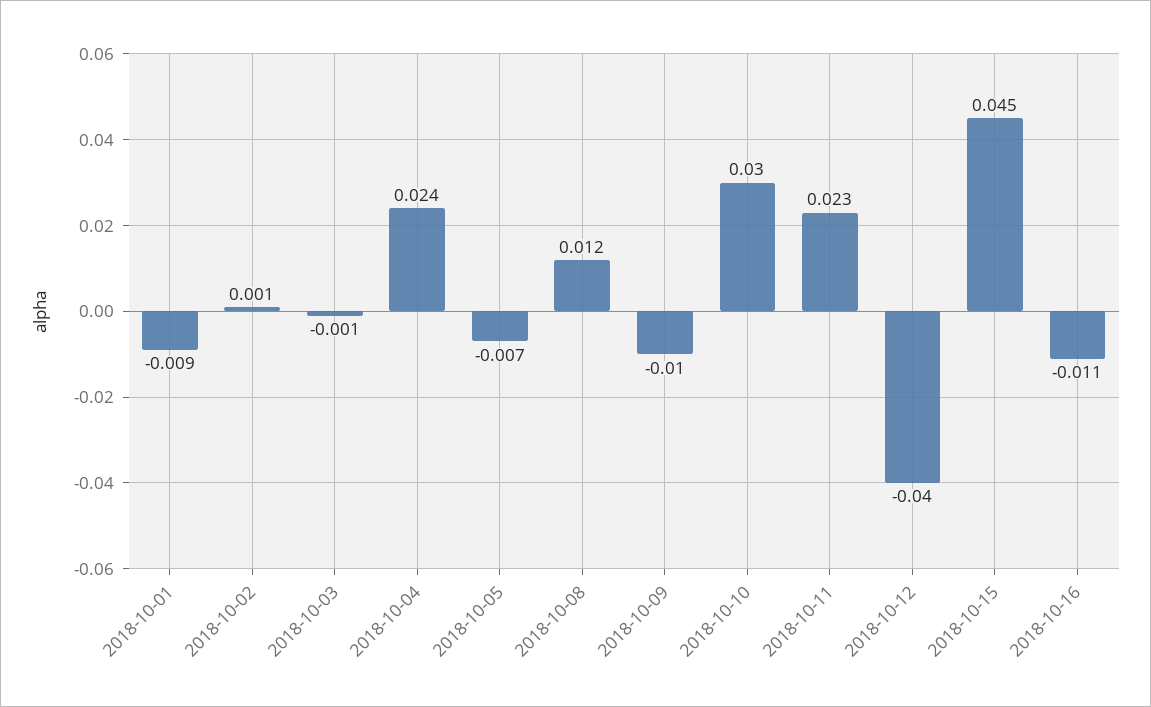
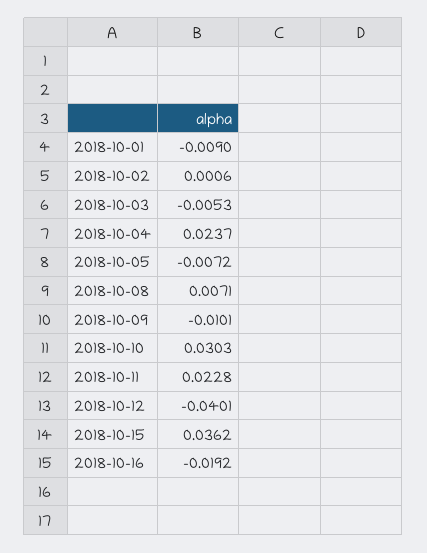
  {
    "2018-10-01": -0.009,
    "2018-10-02": 0.0006,
-   "2018-10-03": -0.001,
+   "2018-10-03": -0.0053,
    "2018-10-04": 0.0237,
    "2018-10-05": -0.0072,
-   "2018-10-08": 0.012,
+   "2018-10-08": 0.0071,
    "2018-10-09": -0.0101,
    "2018-10-10": 0.0303,
    "2018-10-11": 0.0228,
    "2018-10-12": -0.0401,
-   "2018-10-15": 0.045,
+   "2018-10-15": 0.0362,
-   "2018-10-16": -0.011
+   "2018-10-16": -0.0192
  }

